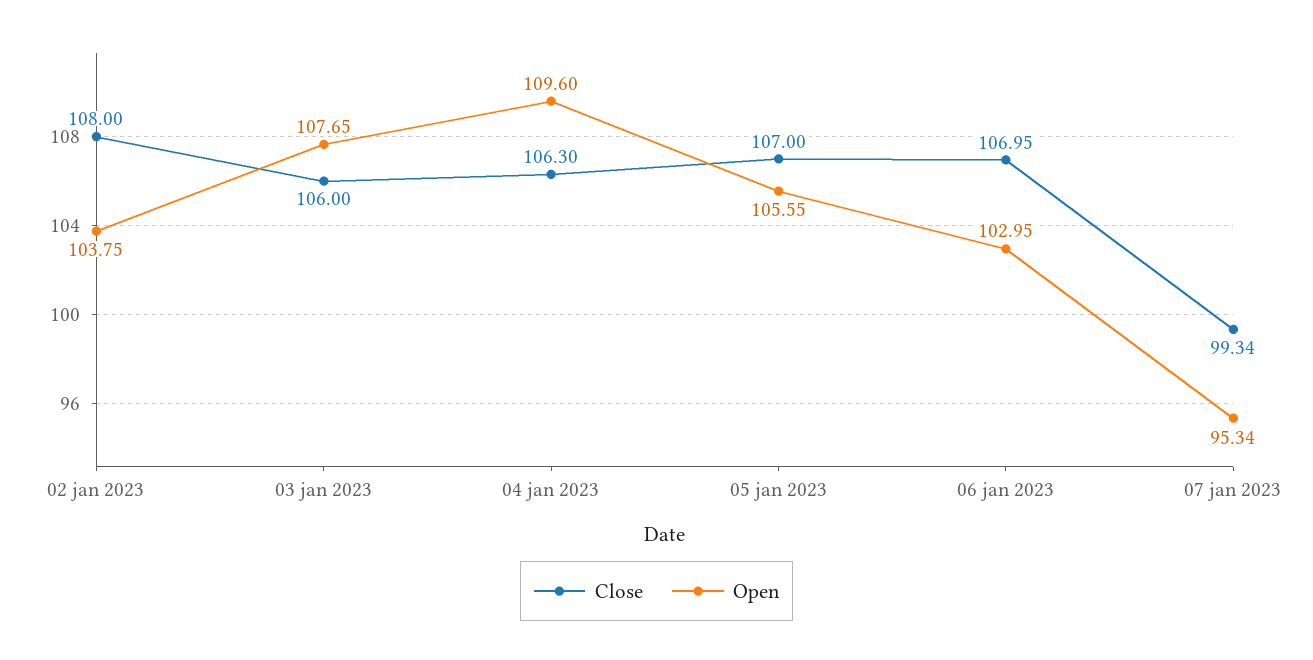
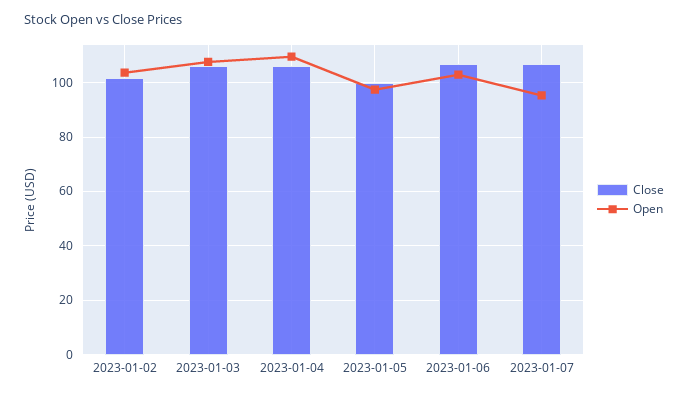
  {
    "Close": {
-     "02 jan 2023": 108,
+     "02 jan 2023": 102.5,
      "03 jan 2023": 106,
      "04 jan 2023": 106.3,
-     "05 jan 2023": 107,
+     "05 jan 2023": 100,
      "06 jan 2023": 106.95,
-     "07 jan 2023": 99.34
+     "07 jan 2023": 107.5
    },
    "Open": {
      "02 jan 2023": 103.75,
      "03 jan 2023": 107.65,
      "04 jan 2023": 109.6,
-     "05 jan 2023": 105.55,
+     "05 jan 2023": 97.5,
      "06 jan 2023": 102.95,
      "07 jan 2023": 95.34
    }
  }

